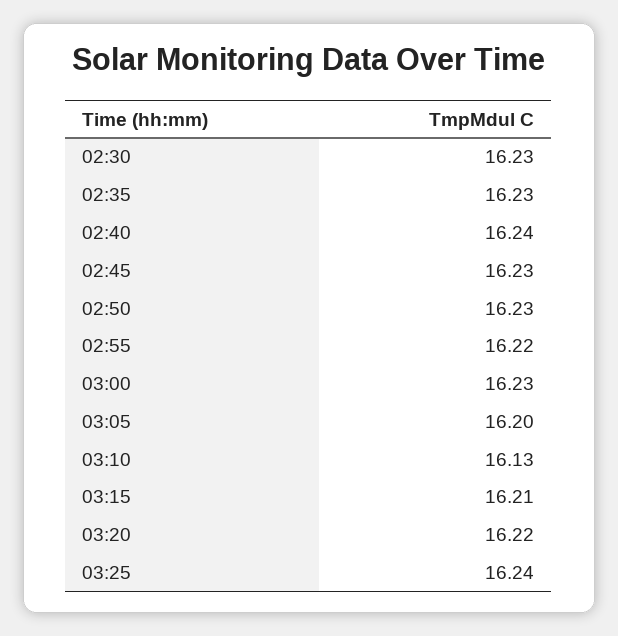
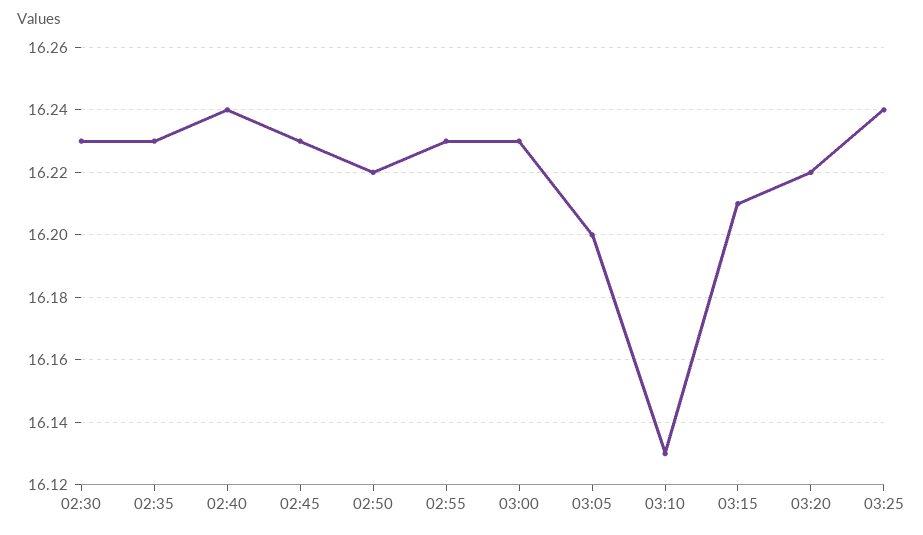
  {
    "02:30": 16.23,
    "02:35": 16.23,
    "02:40": 16.24,
    "02:45": 16.23,
-   "02:50": 16.23,
+   "02:50": 16.22,
-   "02:55": 16.22,
+   "02:55": 16.23,
    "03:00": 16.23,
    "03:05": 16.2,
    "03:10": 16.13,
    "03:15": 16.21,
    "03:20": 16.22,
    "03:25": 16.24
  }

